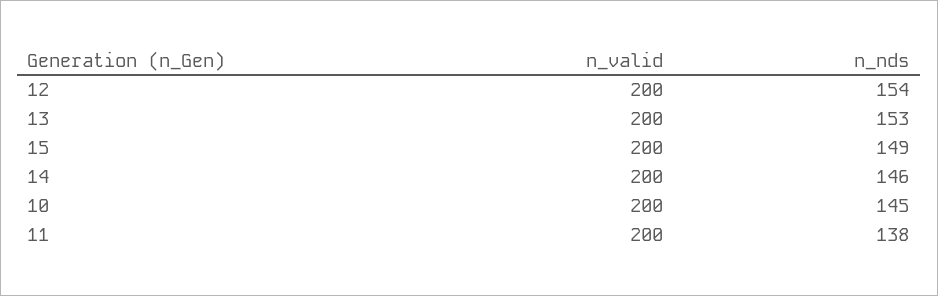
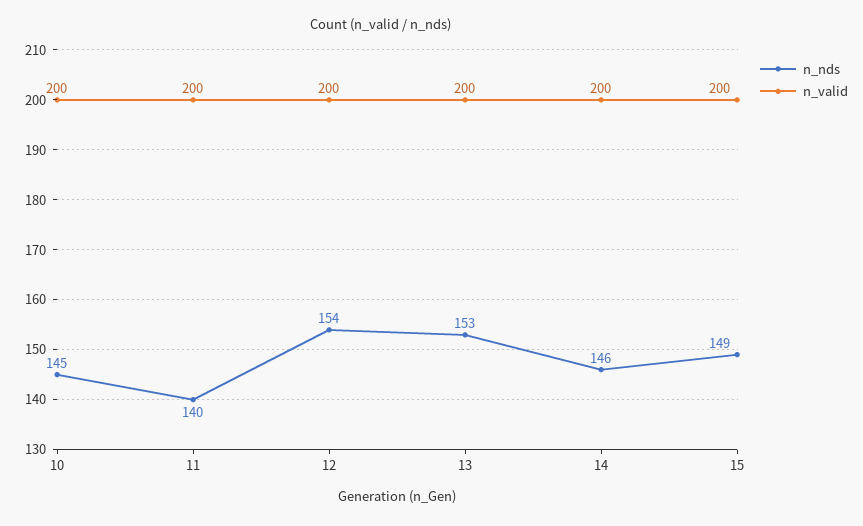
  {
    "n_valid": {
      "12": 200,
      "13": 200,
      "15": 200,
      "14": 200,
      "10": 200,
      "11": 200
    },
    "n_nds": {
      "12": 154,
      "13": 153,
      "15": 149,
      "14": 146,
      "10": 145,
-     "11": 138
+     "11": 140
    }
  }

